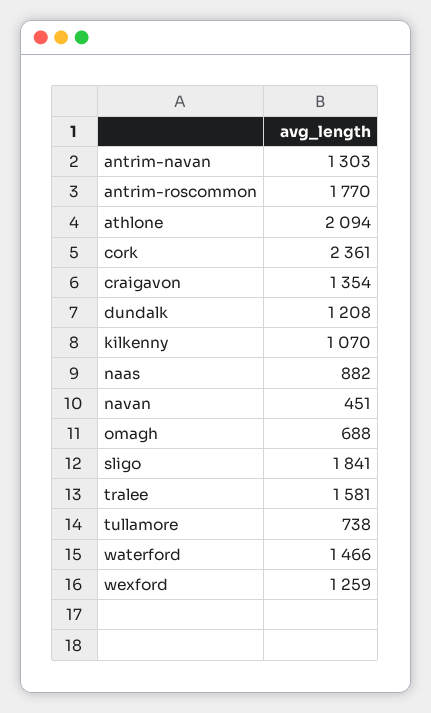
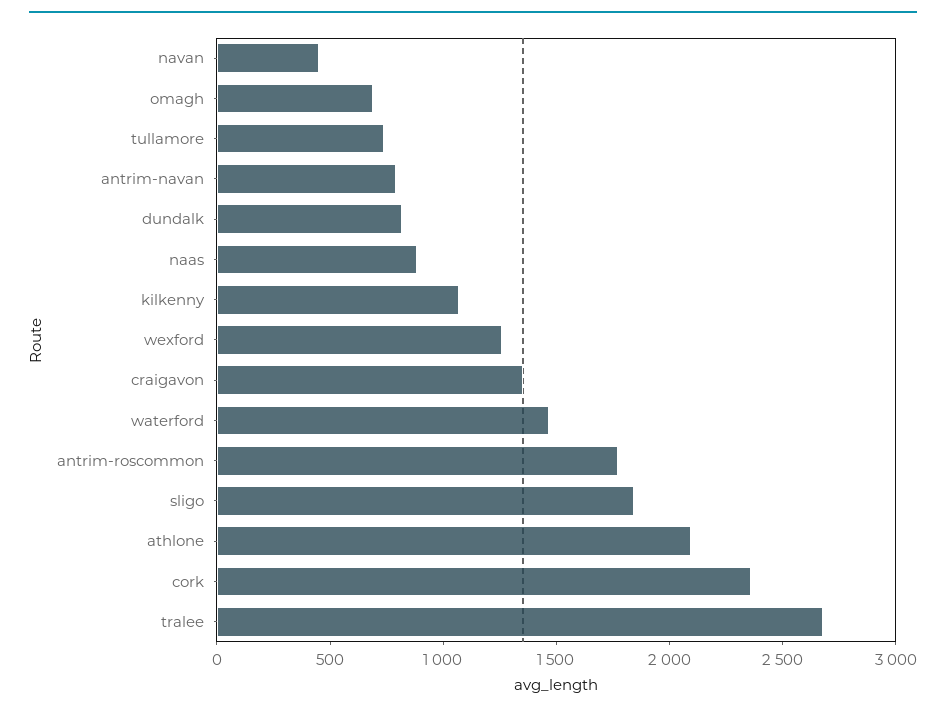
  {
-   "antrim-navan": 1303,
+   "antrim-navan": 800,
    "antrim-roscommon": 1770,
    "athlone": 2094,
    "cork": 2361,
    "craigavon": 1354,
-   "dundalk": 1208,
+   "dundalk": 800,
    "kilkenny": 1070,
    "naas": 882,
    "navan": 451,
    "omagh": 688,
    "sligo": 1841,
-   "tralee": 1581,
+   "tralee": 2700,
    "tullamore": 738,
    "waterford": 1466,
    "wexford": 1259
  }

